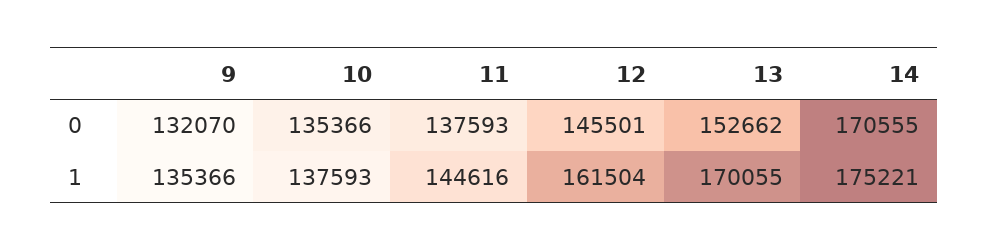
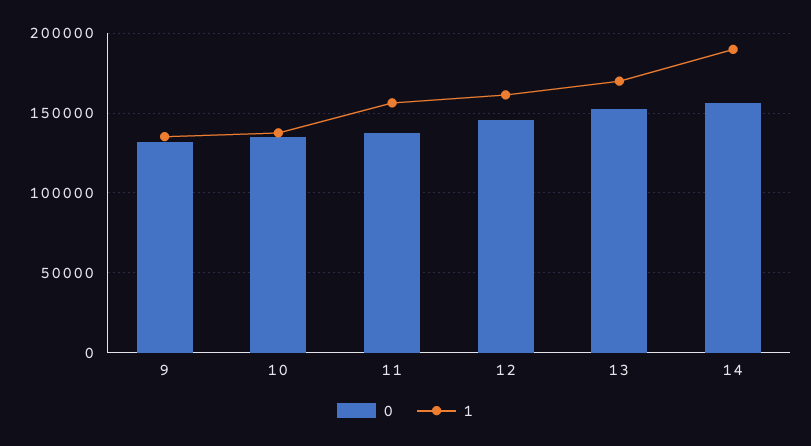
  {
    "0": {
      "9": 132070,
      "10": 135366,
      "11": 137593,
      "12": 145501,
      "13": 152662,
-     "14": 170555
+     "14": 155000
    },
    "1": {
      "9": 135366,
      "10": 137593,
-     "11": 144616,
+     "11": 155000,
      "12": 161504,
      "13": 170055,
-     "14": 175221
+     "14": 190000
    }
  }

